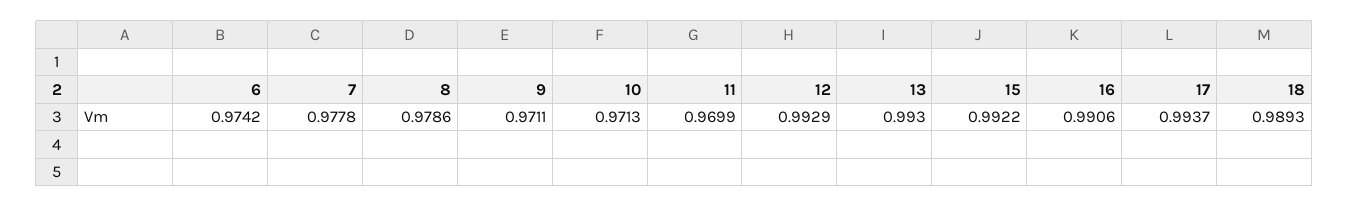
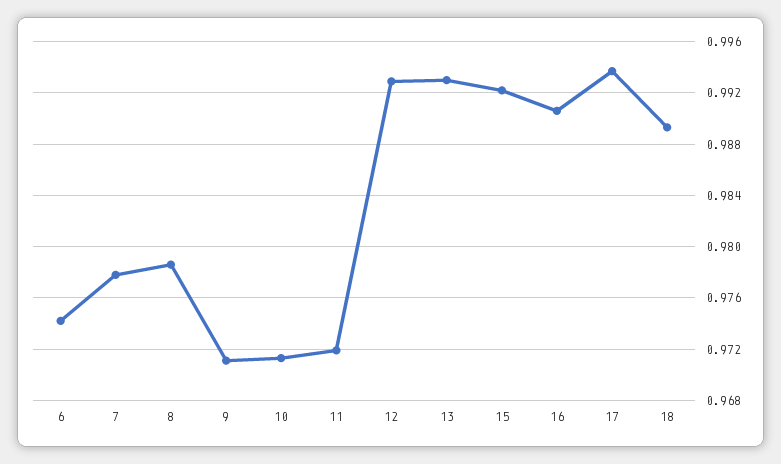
  {
    "6": 0.9742,
    "7": 0.9778,
    "8": 0.9786,
    "9": 0.9711,
    "10": 0.9713,
-   "11": 0.9699,
+   "11": 0.972,
    "12": 0.9929,
    "13": 0.993,
    "15": 0.9922,
    "16": 0.9906,
    "17": 0.9937,
    "18": 0.9893
  }

